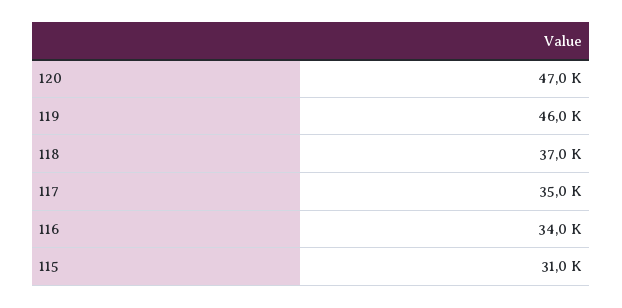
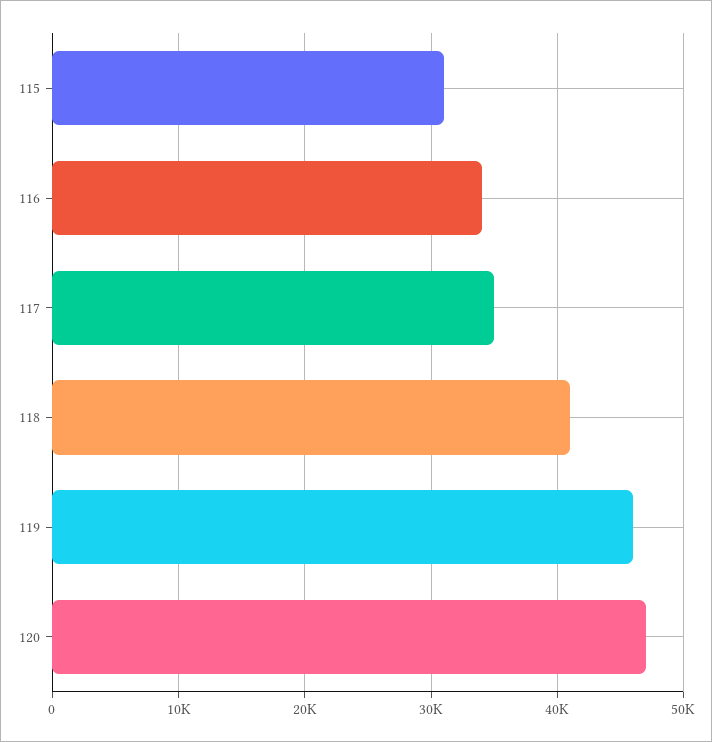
  {
    "120": 47000,
    "119": 46000,
-   "118": 37000,
+   "118": 41000,
    "117": 35000,
    "116": 34000,
    "115": 31000
  }

